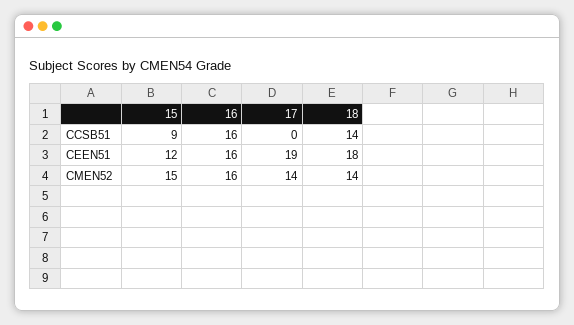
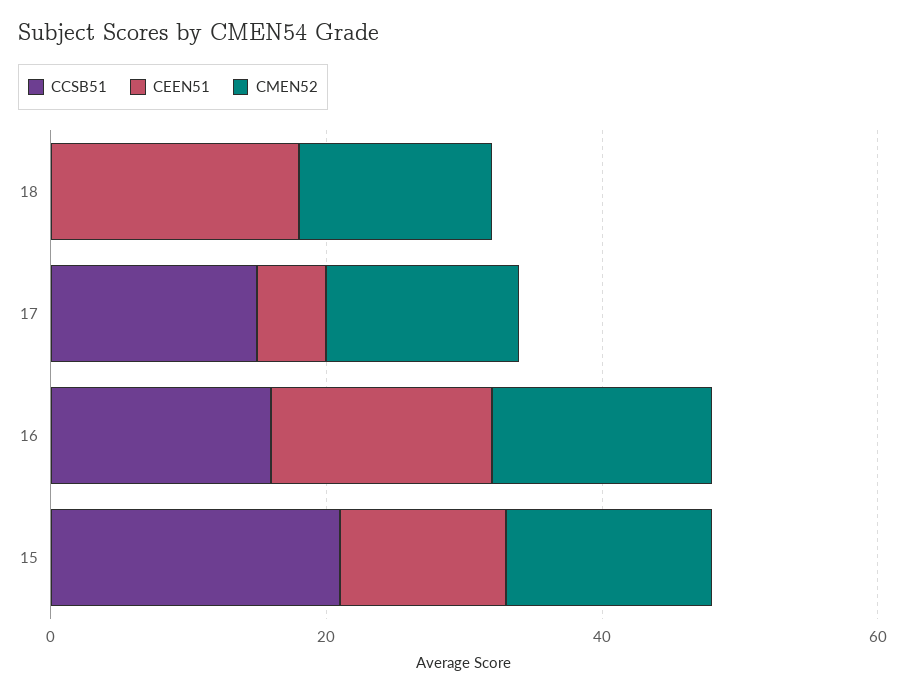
  {
    "CCSB51": {
-     "15": 9,
+     "15": 20,
      "16": 16,
-     "17": 0,
+     "17": 15,
-     "18": 14
+     "18": 0
    },
    "CEEN51": {
      "15": 12,
      "16": 16,
-     "17": 19,
+     "17": 5,
      "18": 18
    },
    "CMEN52": {
      "15": 15,
      "16": 16,
      "17": 14,
      "18": 14
    }
  }

